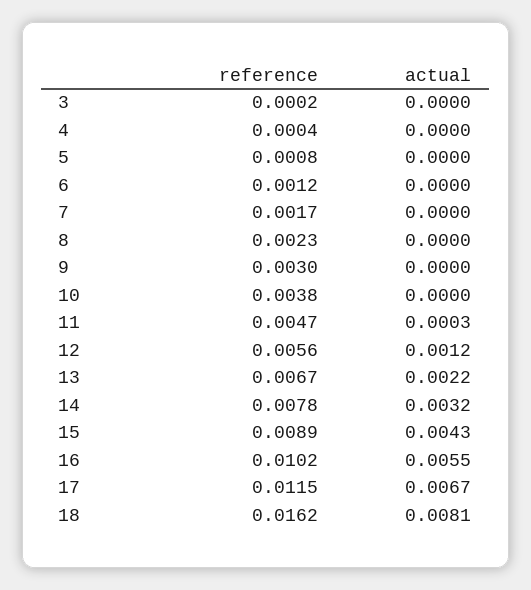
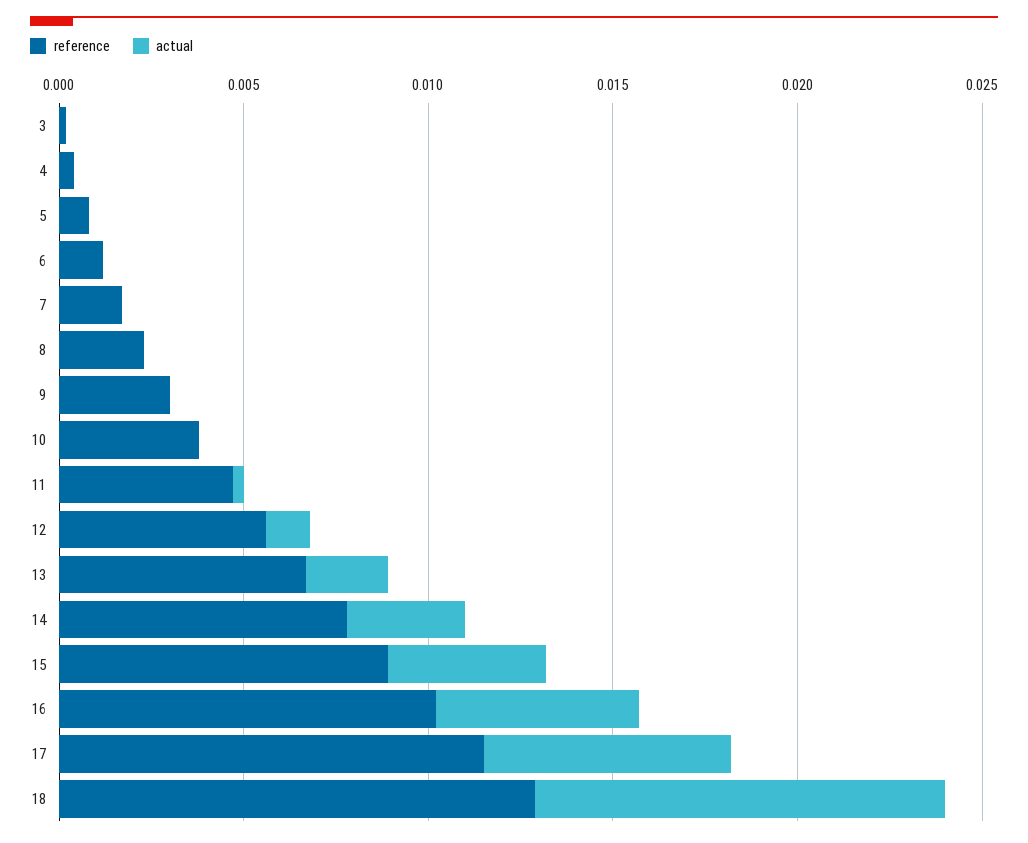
  {
    "reference": {
      "3": 0.0002,
      "4": 0.0004,
      "5": 0.0008,
      "6": 0.0012,
      "7": 0.0017,
      "8": 0.0023,
      "9": 0.003,
      "10": 0.0038,
      "11": 0.0047,
      "12": 0.0056,
      "13": 0.0067,
      "14": 0.0078,
      "15": 0.0089,
      "16": 0.0102,
      "17": 0.0115,
-     "18": 0.0162
+     "18": 0.013
    },
    "actual": {
      "3": 0,
      "4": 0,
      "5": 0,
      "6": 0,
      "7": 0,
      "8": 0,
      "9": 0,
      "10": 0,
      "11": 0.0003,
      "12": 0.0012,
      "13": 0.0022,
      "14": 0.0032,
      "15": 0.0043,
      "16": 0.0055,
      "17": 0.0067,
-     "18": 0.0081
+     "18": 0.011
    }
  }

